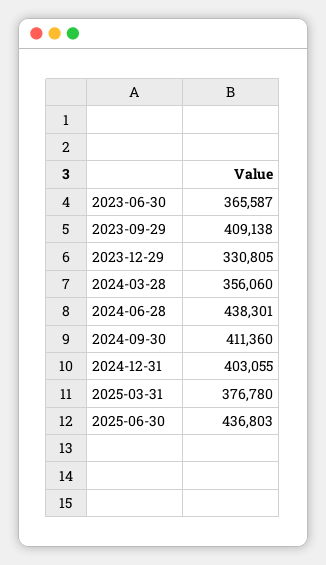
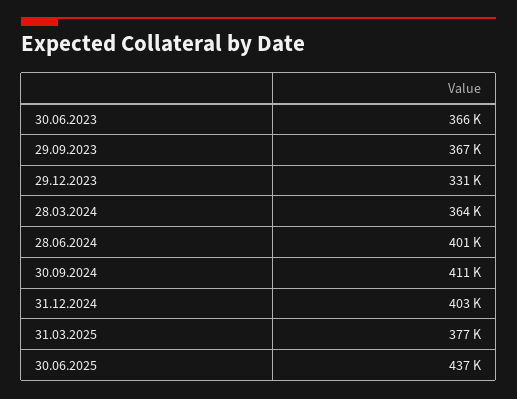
  {
    "2023-06-30": 365587,
-   "2023-09-29": 409138,
+   "2023-09-29": 367000,
    "2023-12-29": 330805,
-   "2024-03-28": 356060,
+   "2024-03-28": 364000,
-   "2024-06-28": 438301,
+   "2024-06-28": 401000,
    "2024-09-30": 411360,
    "2024-12-31": 403055,
    "2025-03-31": 376780,
    "2025-06-30": 436803
  }

